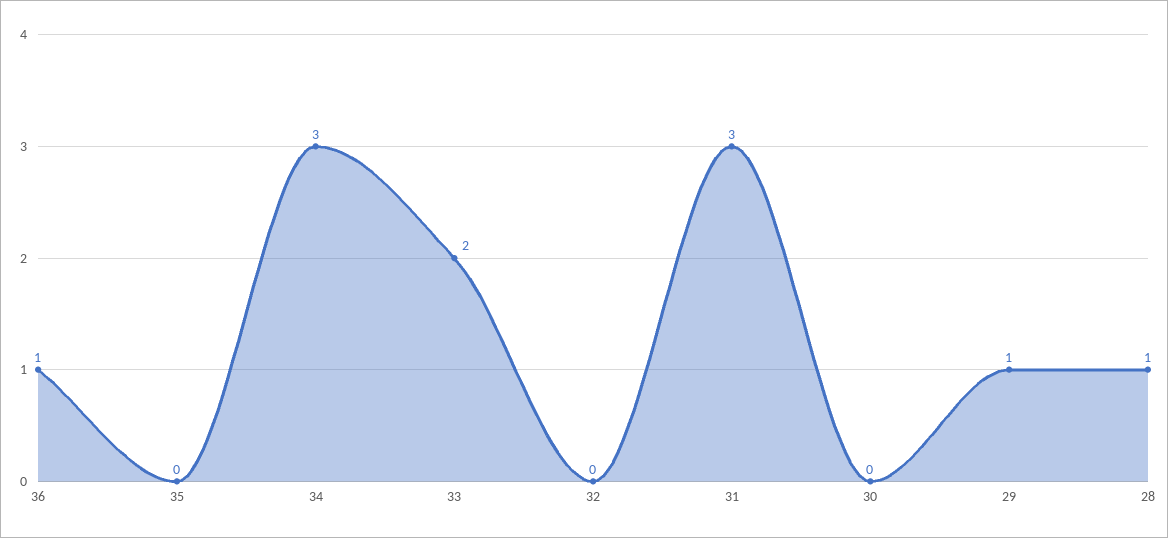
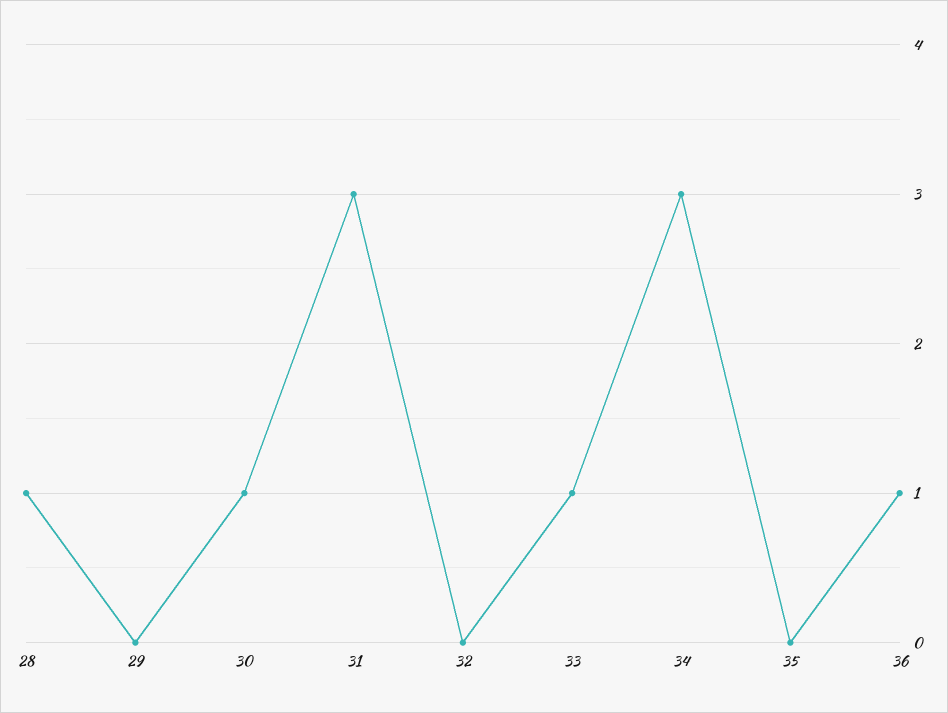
  {
    "36": 1,
    "35": 0,
    "34": 3,
-   "33": 2,
+   "33": 1,
    "32": 0,
    "31": 3,
-   "30": 0,
+   "30": 1,
-   "29": 1,
+   "29": 0,
    "28": 1
  }

